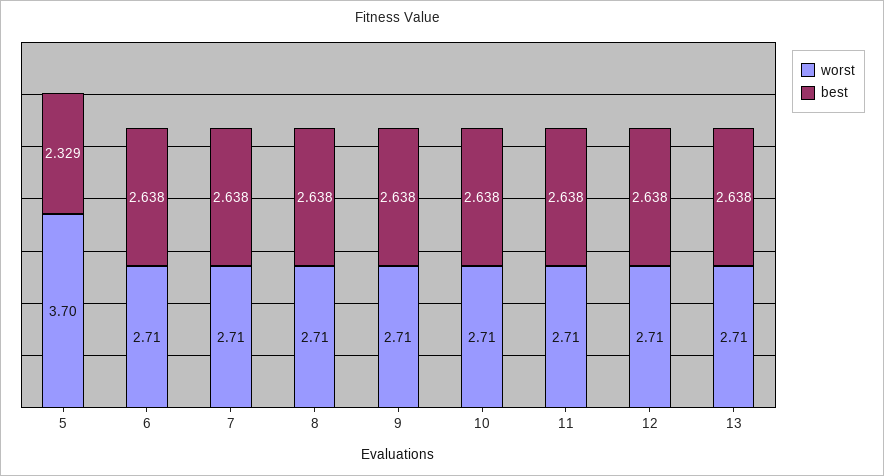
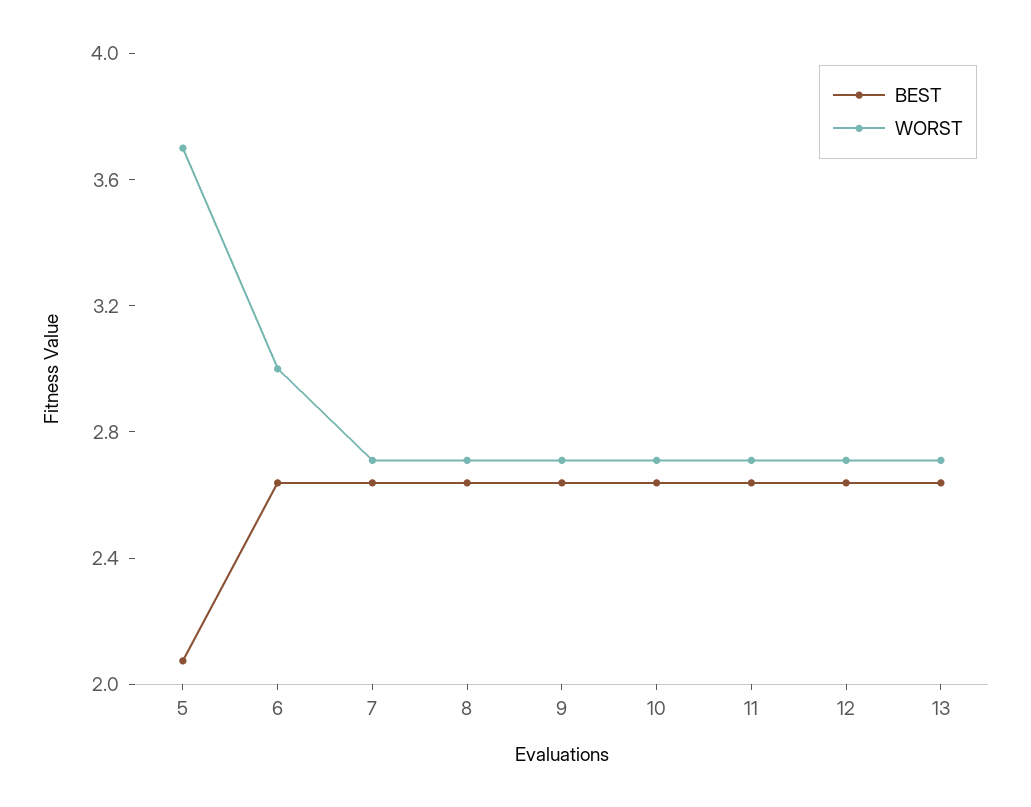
  {
    "worst": {
      "5": 3.7,
-     "6": 2.71,
+     "6": 3,
      "7": 2.71,
      "8": 2.71,
      "9": 2.71,
      "10": 2.71,
      "11": 2.71,
      "12": 2.71,
      "13": 2.71
    },
    "best": {
-     "5": 2.329,
+     "5": 2.1,
      "6": 2.638,
      "7": 2.638,
      "8": 2.638,
      "9": 2.638,
      "10": 2.638,
      "11": 2.638,
      "12": 2.638,
      "13": 2.638
    }
  }

